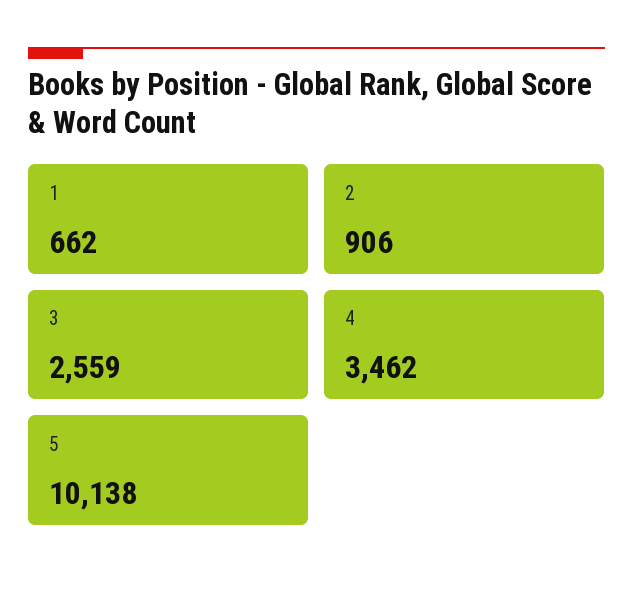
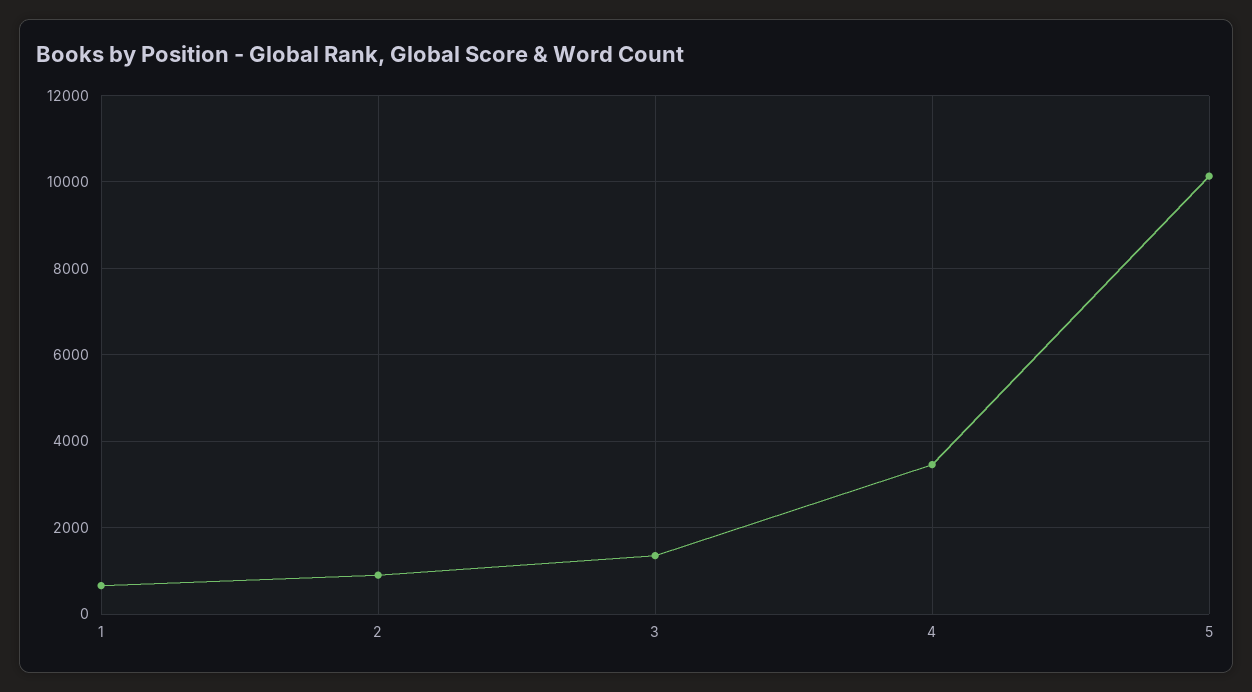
  {
    "1": 662,
    "2": 906,
-   "3": 2559,
+   "3": 1400,
    "4": 3462,
    "5": 10138
  }

